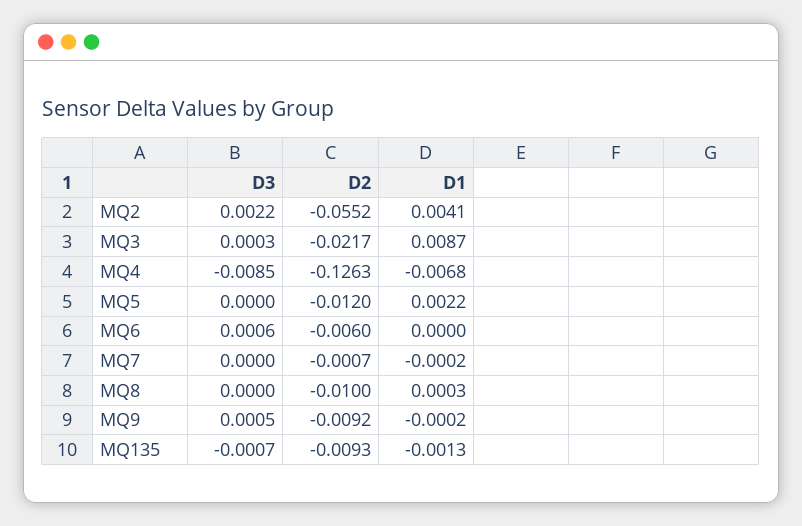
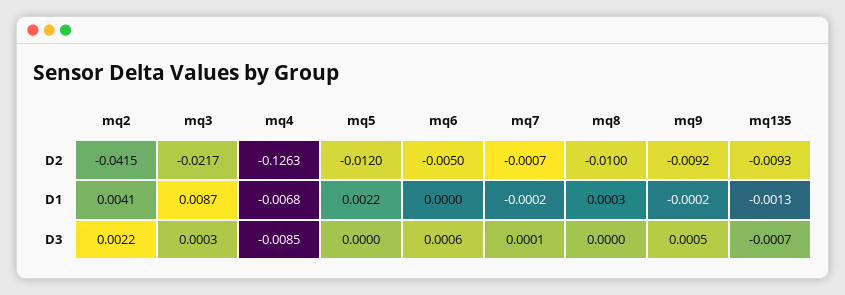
  {
    "D3": {
      "MQ2": 0.0022,
      "MQ3": 0.0003,
      "MQ4": -0.0085,
      "MQ5": 0,
      "MQ6": 0.0006,
-     "MQ7": 0,
+     "MQ7": 0.0001,
      "MQ8": 0,
      "MQ9": 0.0005,
      "MQ135": -0.0007
    },
    "D2": {
-     "MQ2": -0.0552,
+     "MQ2": -0.0415,
      "MQ3": -0.0217,
      "MQ4": -0.1263,
      "MQ5": -0.012,
-     "MQ6": -0.006,
+     "MQ6": -0.005,
      "MQ7": -0.0007,
      "MQ8": -0.01,
      "MQ9": -0.0092,
      "MQ135": -0.0093
    },
    "D1": {
      "MQ2": 0.0041,
      "MQ3": 0.0087,
      "MQ4": -0.0068,
      "MQ5": 0.0022,
      "MQ6": 0,
      "MQ7": -0.0002,
      "MQ8": 0.0003,
      "MQ9": -0.0002,
      "MQ135": -0.0013
    }
  }

